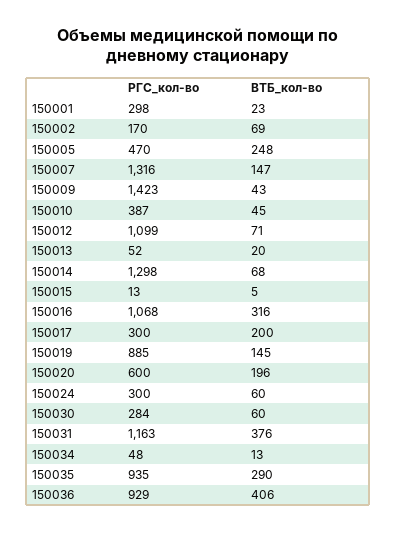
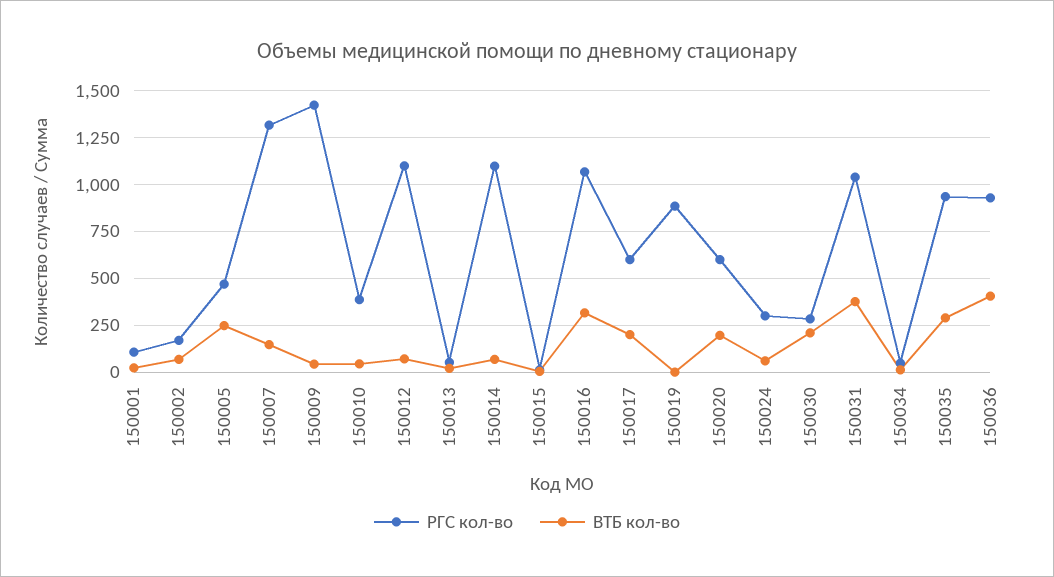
  {
    "РГС_кол-во": {
-     "150001": 298,
+     "150001": 100,
      "150002": 170,
      "150005": 470,
      "150007": 1316,
      "150009": 1423,
      "150010": 387,
      "150012": 1099,
      "150013": 52,
-     "150014": 1298,
+     "150014": 1100,
      "150015": 13,
      "150016": 1068,
-     "150017": 300,
+     "150017": 600,
      "150019": 885,
      "150020": 600,
      "150024": 300,
      "150030": 284,
-     "150031": 1163,
+     "150031": 1050,
      "150034": 48,
      "150035": 935,
      "150036": 929
    },
    "ВТБ_кол-во": {
      "150001": 23,
      "150002": 69,
      "150005": 248,
      "150007": 147,
      "150009": 43,
      "150010": 45,
      "150012": 71,
      "150013": 20,
      "150014": 68,
      "150015": 5,
      "150016": 316,
      "150017": 200,
-     "150019": 145,
+     "150019": 0,
      "150020": 196,
      "150024": 60,
-     "150030": 60,
+     "150030": 200,
      "150031": 376,
      "150034": 13,
      "150035": 290,
      "150036": 406
    }
  }

